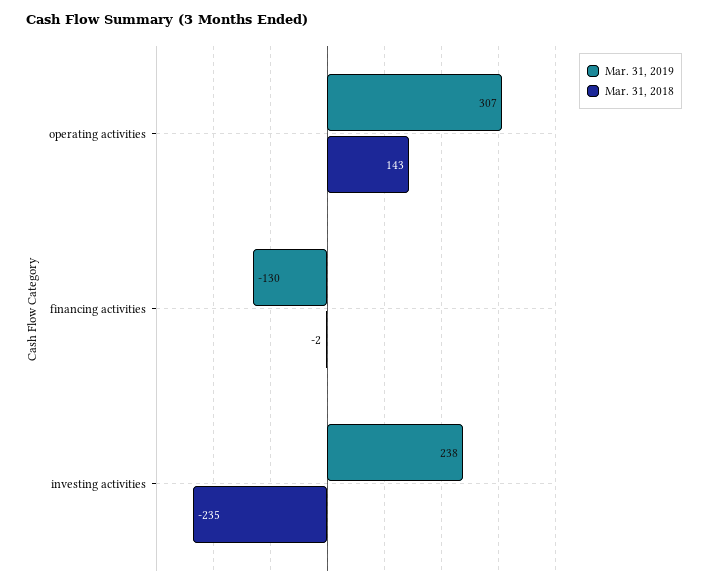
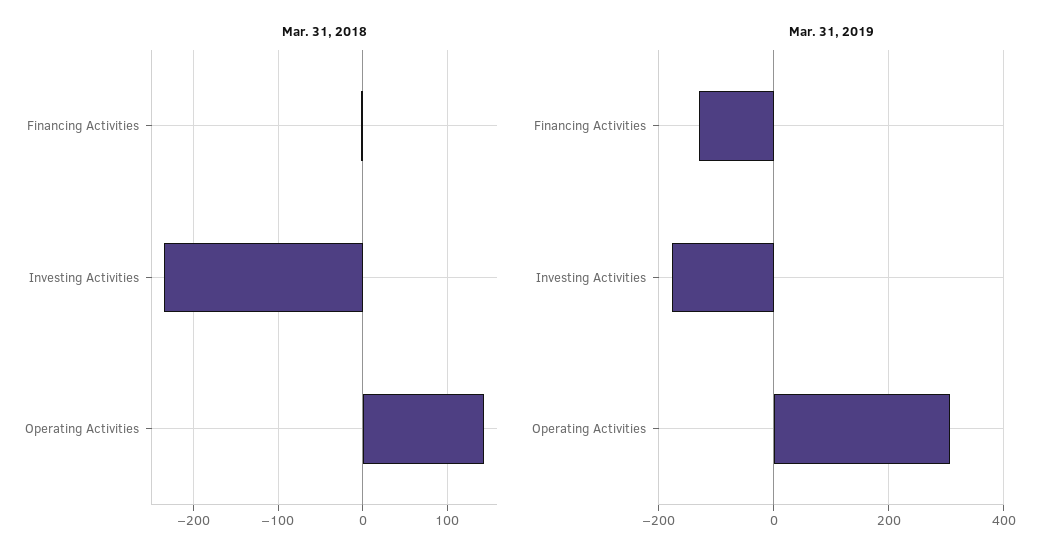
  {
    "Mar. 31, 2019": {
      "operating activities": 307,
      "financing activities": -130,
-     "investing activities": 238
+     "investing activities": -180
    },
    "Mar. 31, 2018": {
      "operating activities": 143,
      "financing activities": -2,
      "investing activities": -235
    }
  }

